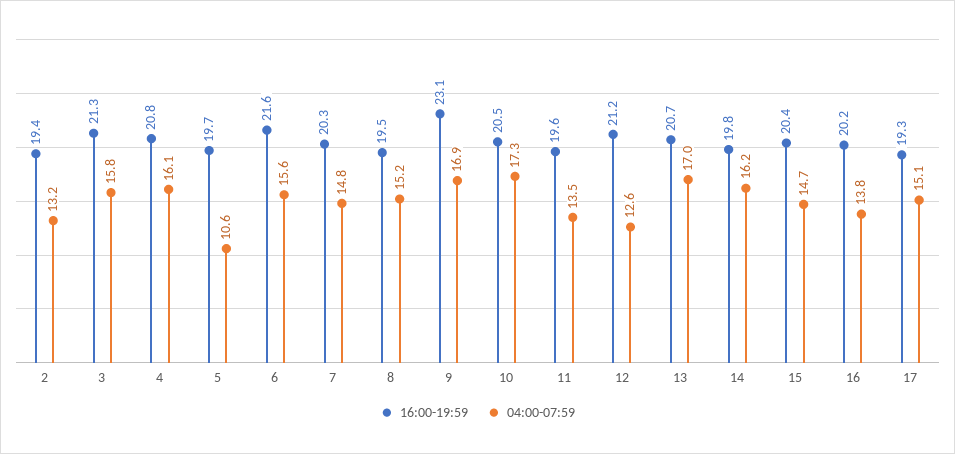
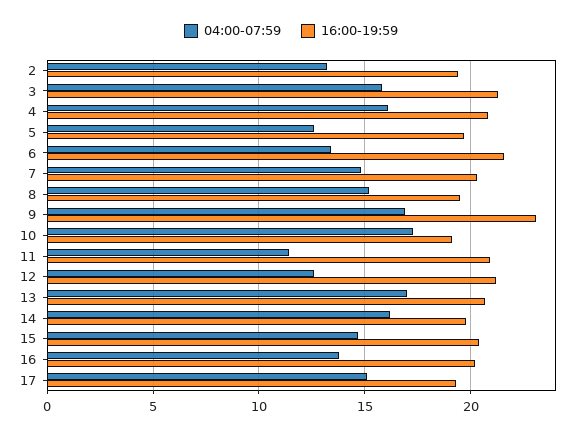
  {
    "16:00-19:59": {
      "2": 19.4,
      "3": 21.3,
      "4": 20.8,
      "5": 19.7,
      "6": 21.6,
      "7": 20.3,
      "8": 19.5,
      "9": 23.1,
-     "10": 20.5,
+     "10": 19,
-     "11": 19.6,
+     "11": 21,
      "12": 21.2,
      "13": 20.7,
      "14": 19.8,
      "15": 20.4,
      "16": 20.2,
      "17": 19.3
    },
    "04:00-07:59": {
      "2": 13.2,
      "3": 15.8,
      "4": 16.1,
-     "5": 10.6,
+     "5": 12.5,
-     "6": 15.6,
+     "6": 13.5,
      "7": 14.8,
      "8": 15.2,
      "9": 16.9,
      "10": 17.3,
-     "11": 13.5,
+     "11": 11.5,
      "12": 12.6,
      "13": 17,
      "14": 16.2,
      "15": 14.7,
      "16": 13.8,
      "17": 15.1
    }
  }

